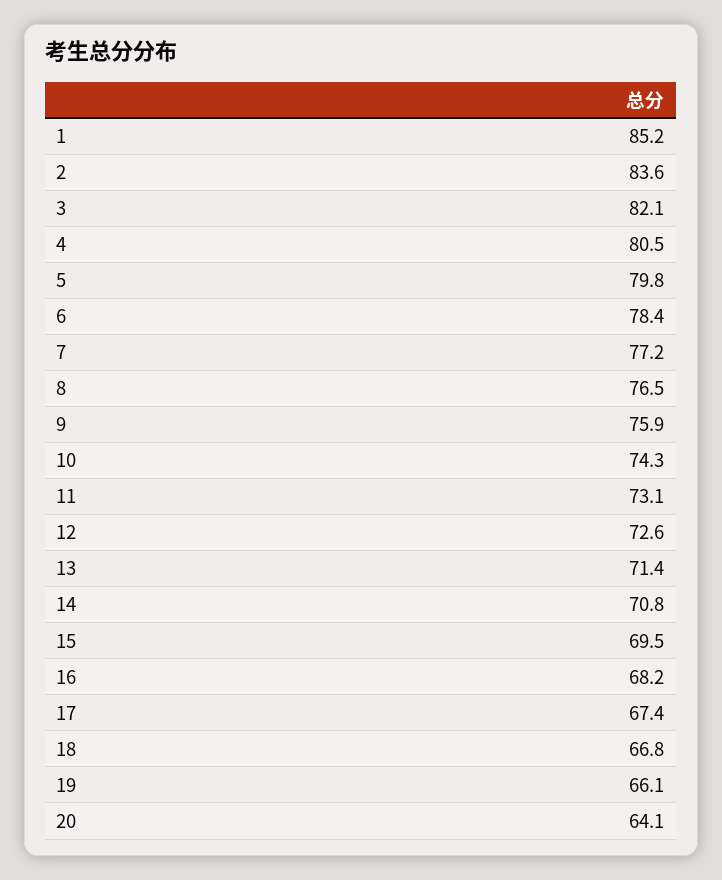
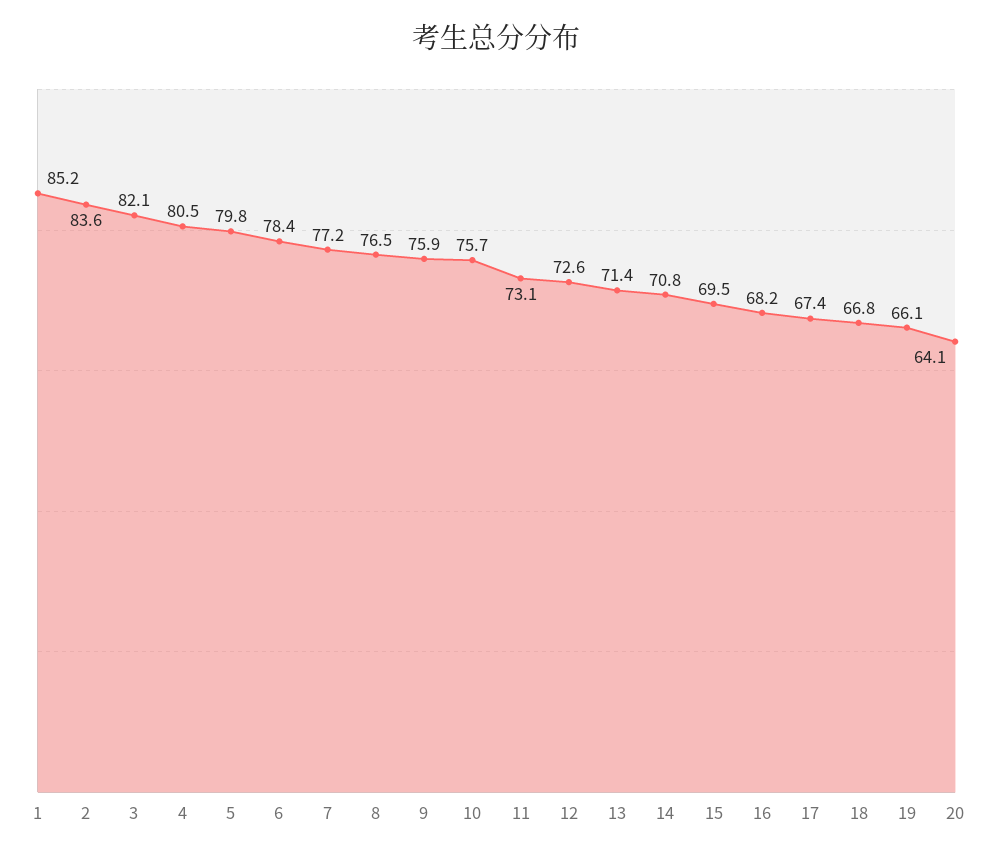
  {
    "1": 85.2,
    "2": 83.6,
    "3": 82.1,
    "4": 80.5,
    "5": 79.8,
    "6": 78.4,
    "7": 77.2,
    "8": 76.5,
    "9": 75.9,
-   "10": 74.3,
+   "10": 75.7,
    "11": 73.1,
    "12": 72.6,
    "13": 71.4,
    "14": 70.8,
    "15": 69.5,
    "16": 68.2,
    "17": 67.4,
    "18": 66.8,
    "19": 66.1,
    "20": 64.1
  }

